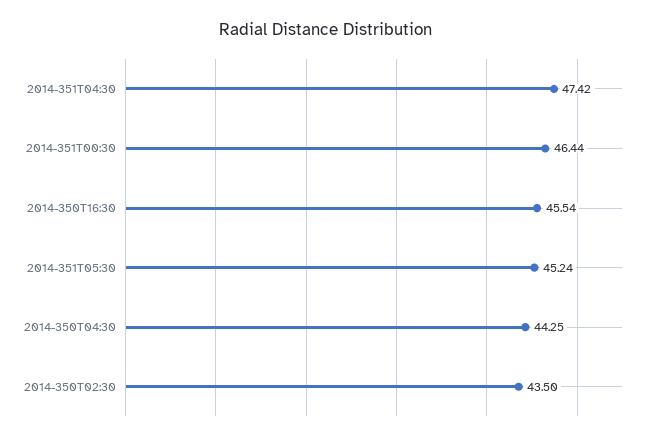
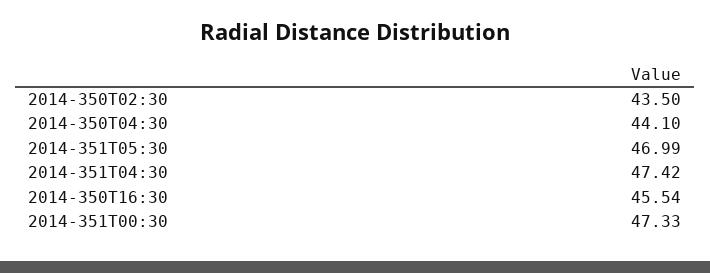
  {
    "2014-351T04:30": 47.42,
-   "2014-351T00:30": 46.44,
+   "2014-351T00:30": 47.33,
    "2014-350T16:30": 45.54,
-   "2014-351T05:30": 45.24,
+   "2014-351T05:30": 46.99,
-   "2014-350T04:30": 44.25,
+   "2014-350T04:30": 44.1,
    "2014-350T02:30": 43.5
  }

